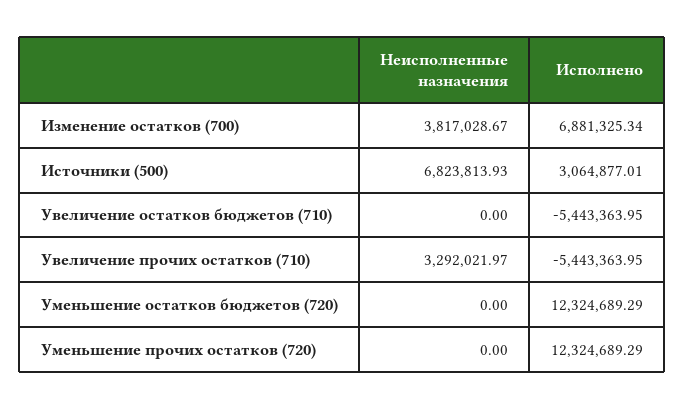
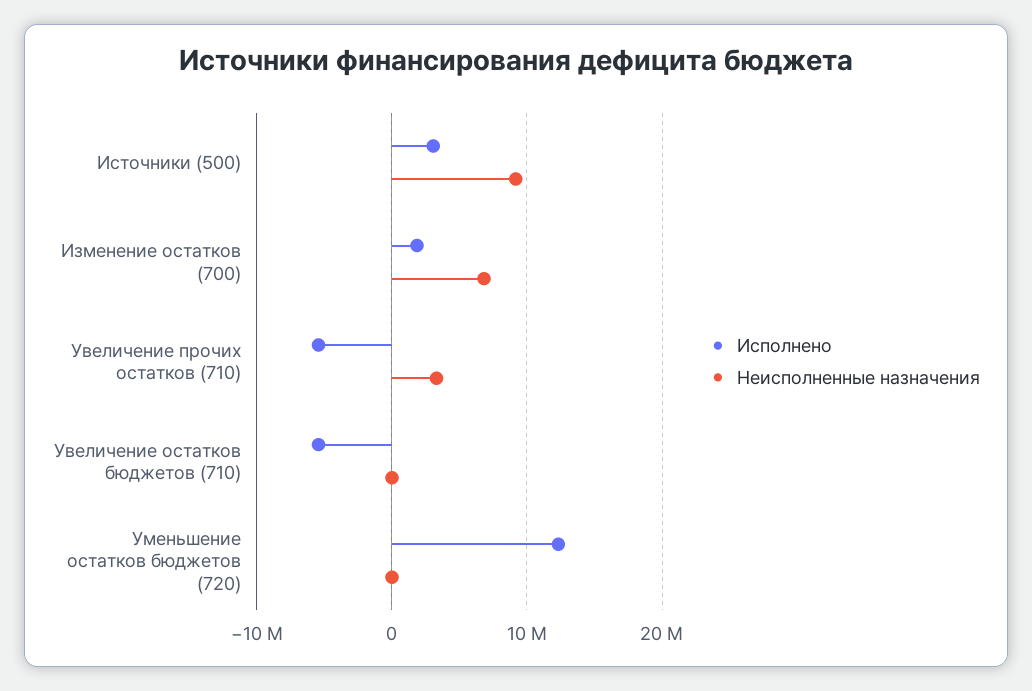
  {
    "Неисполненные назначения": {
-     "Изменение остатков (700)": 3817028.67,
+     "Изменение остатков (700)": 7000000,
-     "Источники (500)": 6823813.93,
+     "Источники (500)": 9000000,
      "Увеличение остатков бюджетов (710)": 0,
      "Увеличение прочих остатков (710)": 3292021.97,
-     "Уменьшение остатков бюджетов (720)": 0,
+     "Уменьшение остатков бюджетов (720)": 0
-     "Уменьшение прочих остатков (720)": 0
    },
    "Исполнено": {
-     "Изменение остатков (700)": 6881325.34,
+     "Изменение остатков (700)": 2000000,
      "Источники (500)": 3064877.01,
      "Увеличение остатков бюджетов (710)": -5443363.95,
      "Увеличение прочих остатков (710)": -5443363.95,
-     "Уменьшение остатков бюджетов (720)": 12324689.29,
+     "Уменьшение остатков бюджетов (720)": 12324689.29
-     "Уменьшение прочих остатков (720)": 12324689.29
    }
  }

